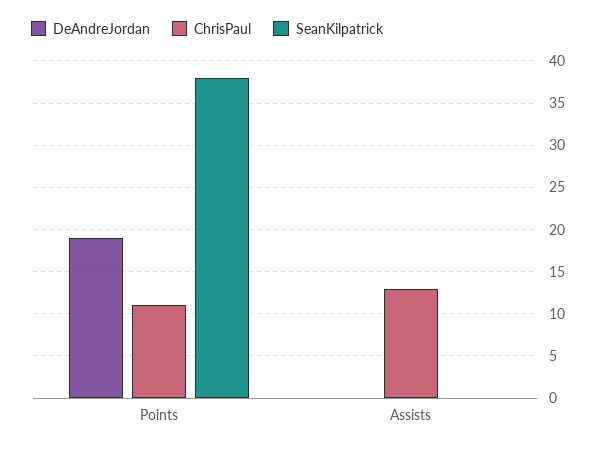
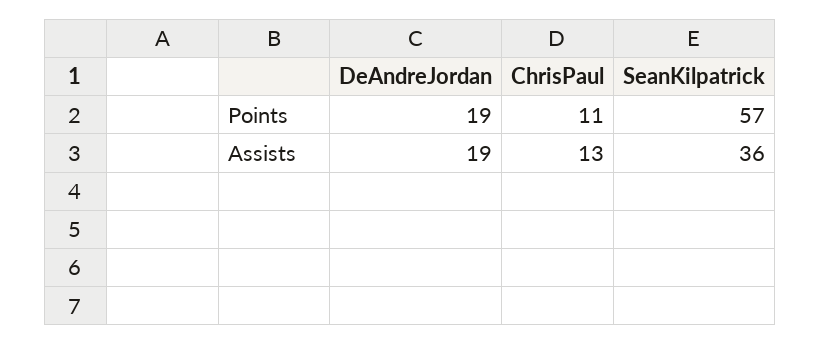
  {
    "DeAndreJordan": {
      "Points": 19,
-     "Assists": 0
+     "Assists": 19
    },
    "ChrisPaul": {
      "Points": 11,
      "Assists": 13
    },
    "SeanKilpatrick": {
-     "Points": 38,
+     "Points": 57,
-     "Assists": 0
+     "Assists": 36
    }
  }

